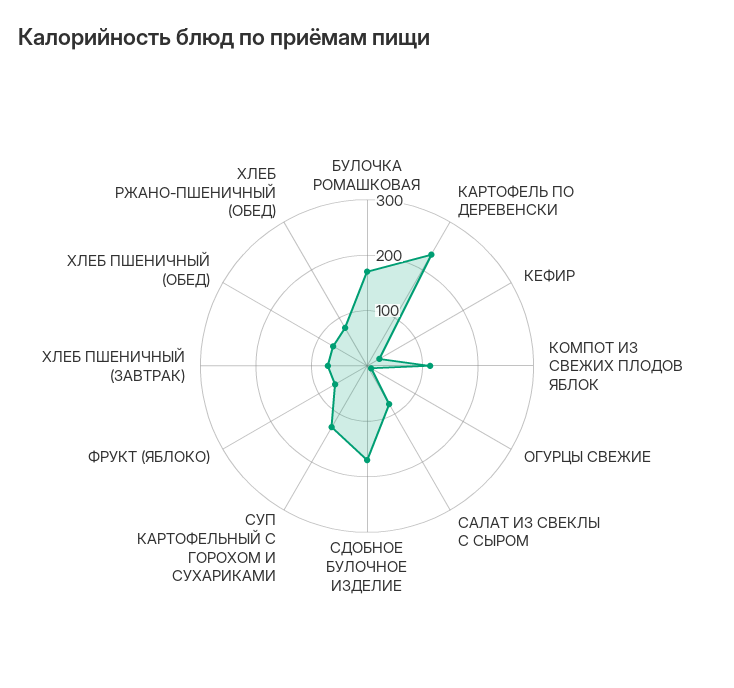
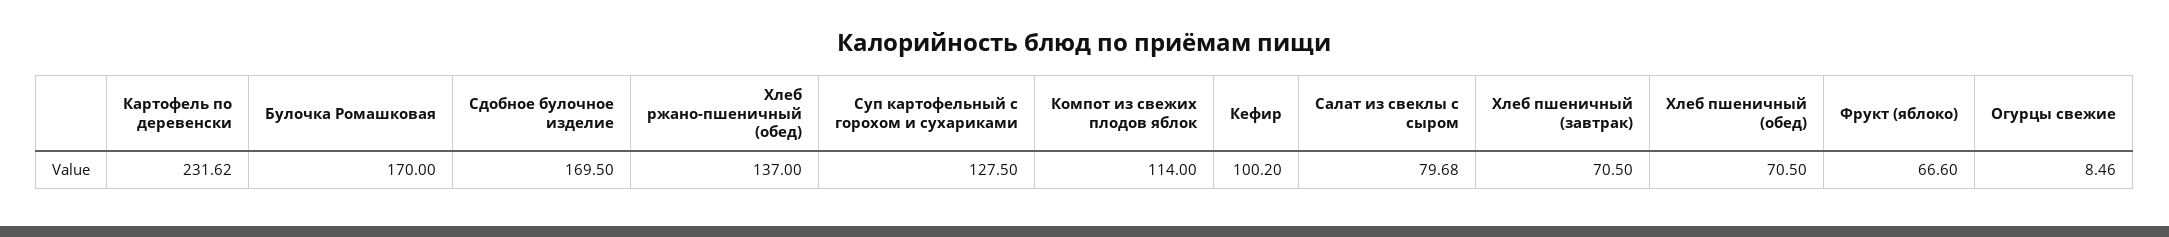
  {
    "БУЛОЧКА РОМАШКОВАЯ": 170,
    "КАРТОФЕЛЬ ПО ДЕРЕВЕНСКИ": 231.62,
-   "КЕФИР": 20,
+   "КЕФИР": 100.2,
    "КОМПОТ ИЗ СВЕЖИХ ПЛОДОВ ЯБЛОК": 114,
    "ОГУРЦЫ СВЕЖИЕ": 8.46,
    "САЛАТ ИЗ СВЕКЛЫ С СЫРОМ": 79.68,
    "СДОБНОЕ БУЛОЧНОЕ ИЗДЕЛИЕ": 169.5,
    "СУП КАРТОФЕЛЬНЫЙ С ГОРОХОМ И СУХАРИКАМИ": 127.5,
    "ФРУКТ (ЯБЛОКО)": 66.6,
    "ХЛЕБ ПШЕНИЧНЫЙ (ЗАВТРАК)": 70.5,
    "ХЛЕБ ПШЕНИЧНЫЙ (ОБЕД)": 70.5,
-   "ХЛЕБ РЖАНО-ПШЕНИЧНЫЙ (ОБЕД)": 80
+   "ХЛЕБ РЖАНО-ПШЕНИЧНЫЙ (ОБЕД)": 137
  }

